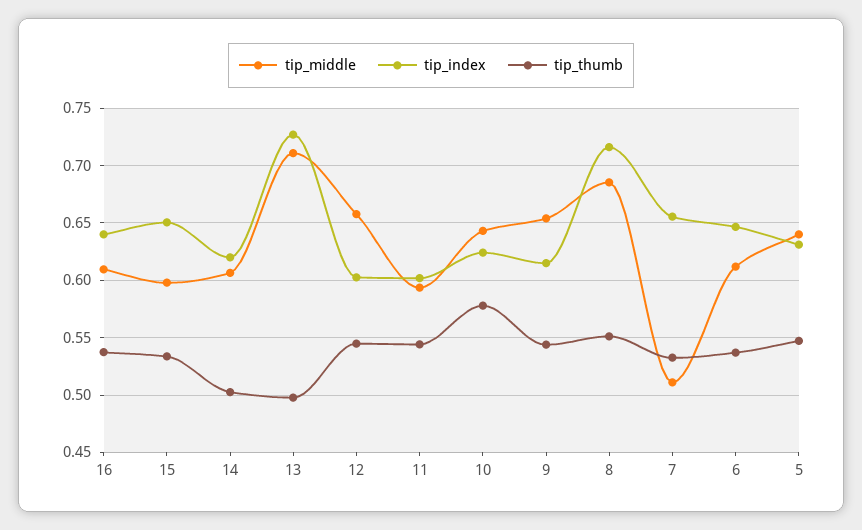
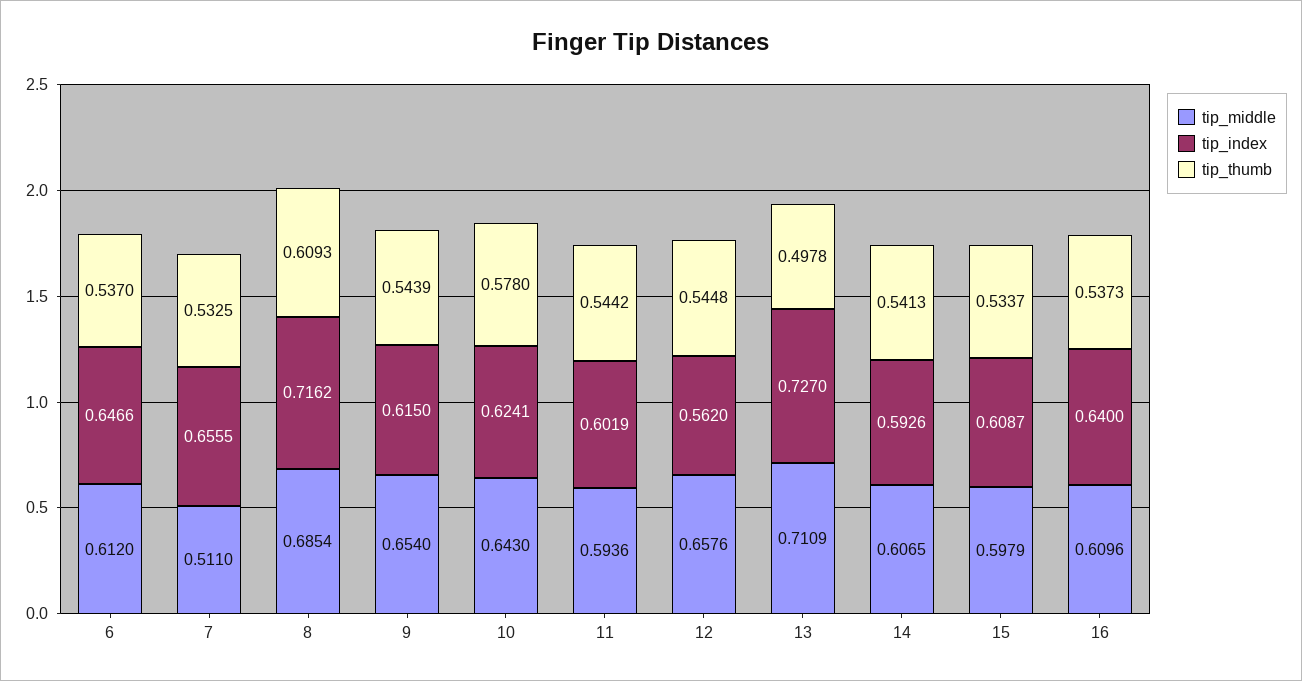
  {
    "tip_middle": {
      "16": 0.6096,
      "15": 0.5979,
      "14": 0.6065,
      "13": 0.7109,
      "12": 0.6576,
      "11": 0.5936,
      "10": 0.643,
      "9": 0.654,
      "8": 0.6854,
      "7": 0.511,
-     "6": 0.612,
+     "6": 0.612
-     "5": 0.64
    },
    "tip_index": {
      "16": 0.64,
-     "15": 0.65,
+     "15": 0.6087,
-     "14": 0.62,
+     "14": 0.5926,
      "13": 0.727,
-     "12": 0.6,
+     "12": 0.562,
      "11": 0.6019,
      "10": 0.6241,
      "9": 0.615,
      "8": 0.7162,
      "7": 0.6555,
-     "6": 0.6466,
+     "6": 0.6466
-     "5": 0.63
    },
    "tip_thumb": {
      "16": 0.5373,
      "15": 0.5337,
-     "14": 0.5,
+     "14": 0.5413,
      "13": 0.4978,
      "12": 0.5448,
      "11": 0.5442,
      "10": 0.578,
      "9": 0.5439,
-     "8": 0.55,
+     "8": 0.6093,
      "7": 0.5325,
-     "6": 0.537,
+     "6": 0.537
-     "5": 0.55
    }
  }

